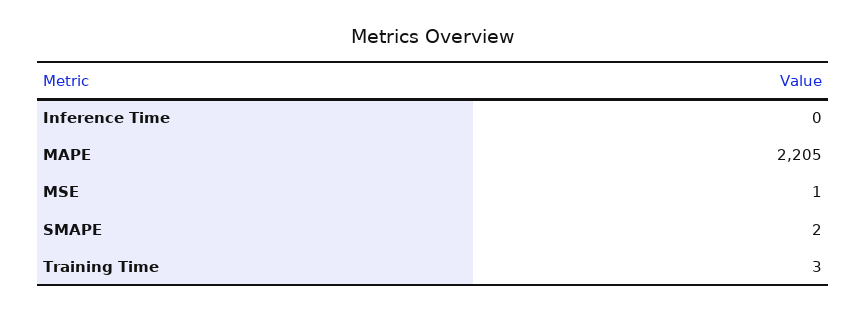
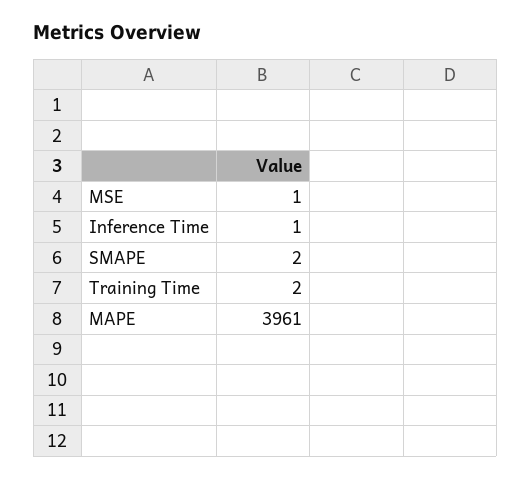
  {
-   "Inference Time": 0,
+   "Inference Time": 1,
-   "MAPE": 2205,
+   "MAPE": 3961,
    "MSE": 1,
    "SMAPE": 2,
-   "Training Time": 3
+   "Training Time": 2
  }

